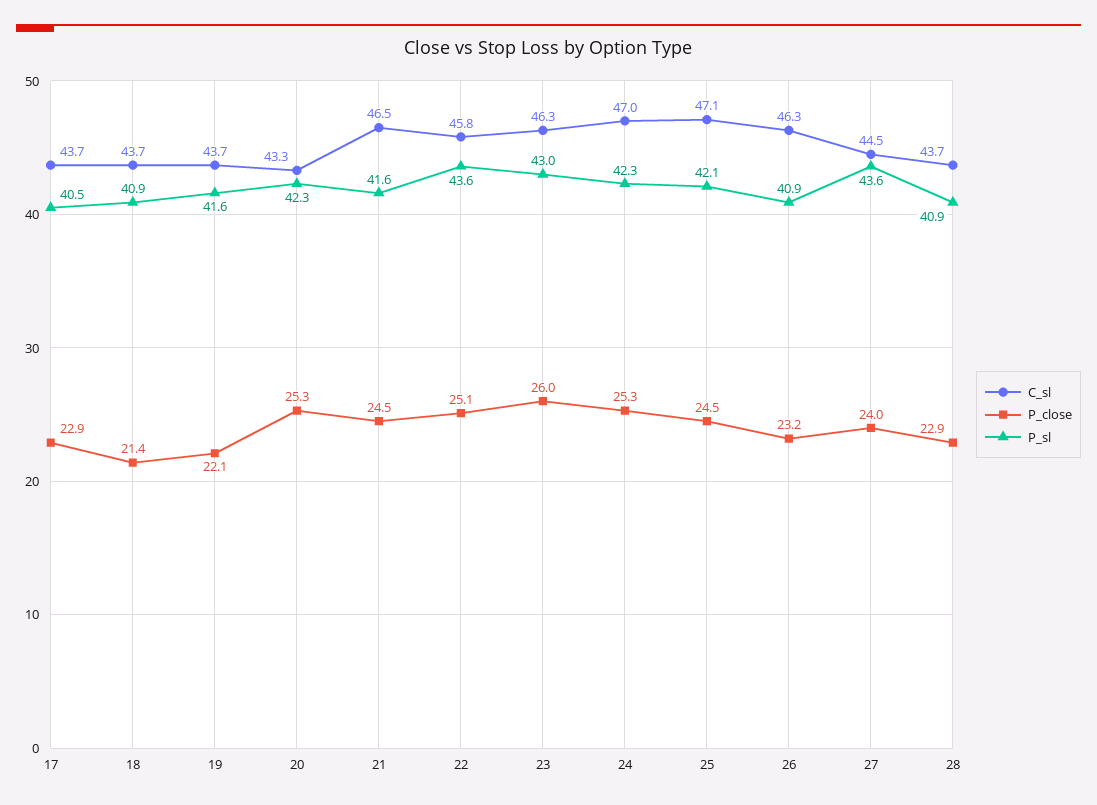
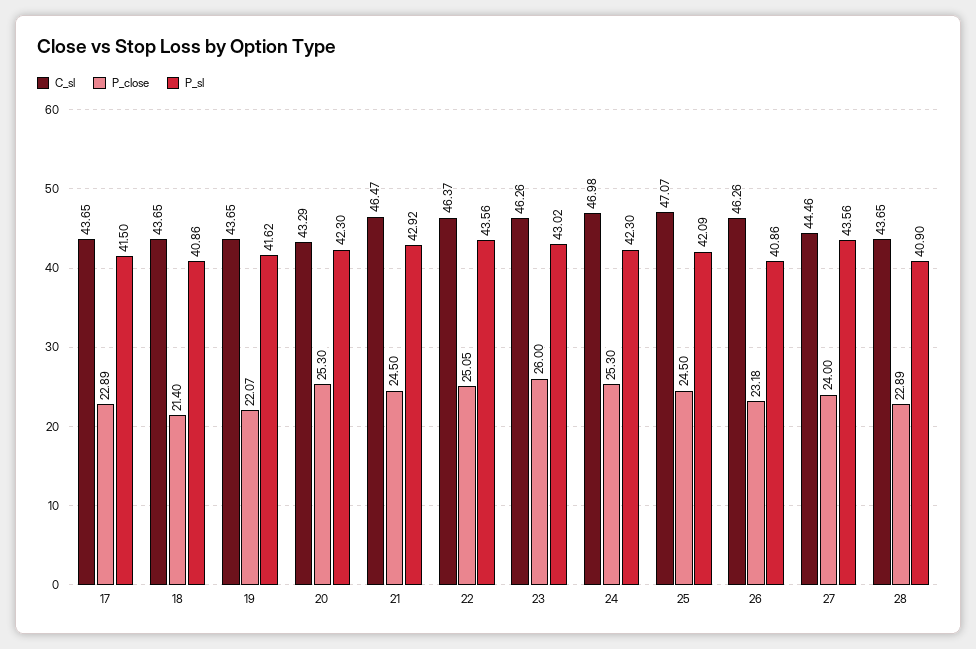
  {
    "C_sl": {
      "17": 43.65,
      "18": 43.65,
      "19": 43.65,
      "20": 43.29,
      "21": 46.47,
-     "22": 45.8,
+     "22": 46.37,
      "23": 46.26,
      "24": 46.98,
      "25": 47.07,
      "26": 46.26,
      "27": 44.46,
      "28": 43.65
    },
    "P_close": {
      "17": 22.89,
      "18": 21.4,
      "19": 22.07,
      "20": 25.3,
      "21": 24.5,
      "22": 25.05,
      "23": 26,
      "24": 25.3,
      "25": 24.5,
      "26": 23.18,
      "27": 24,
      "28": 22.89
    },
    "P_sl": {
-     "17": 40.5,
+     "17": 41.5,
      "18": 40.86,
      "19": 41.62,
      "20": 42.3,
-     "21": 41.6,
+     "21": 42.92,
      "22": 43.56,
      "23": 43.02,
      "24": 42.3,
      "25": 42.09,
      "26": 40.86,
      "27": 43.56,
      "28": 40.9
    }
  }

